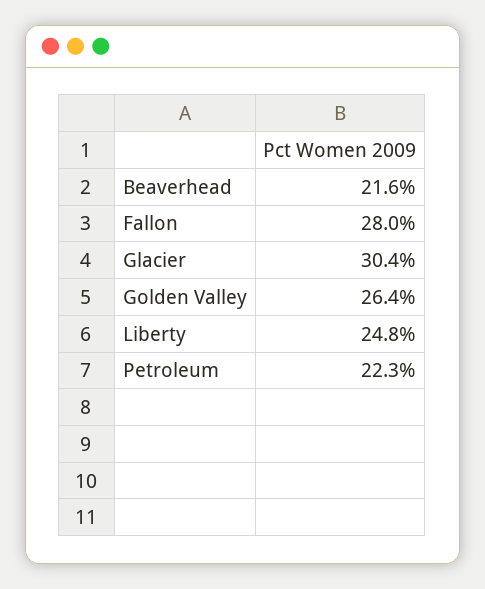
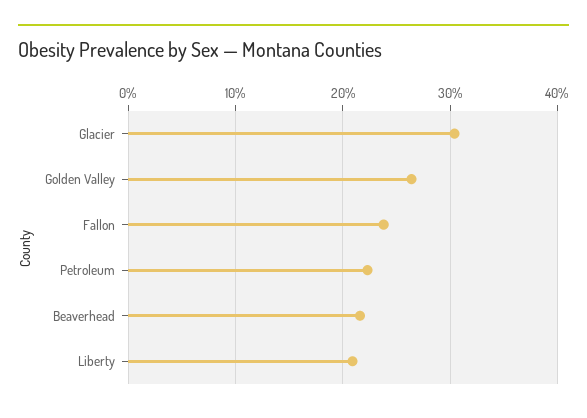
  {
    "Beaverhead": 21.6,
-   "Fallon": 28,
+   "Fallon": 24,
    "Glacier": 30.4,
    "Golden Valley": 26.4,
-   "Liberty": 24.8,
+   "Liberty": 21,
    "Petroleum": 22.3
  }

